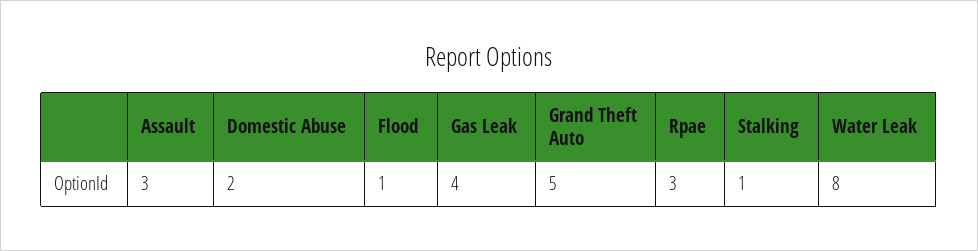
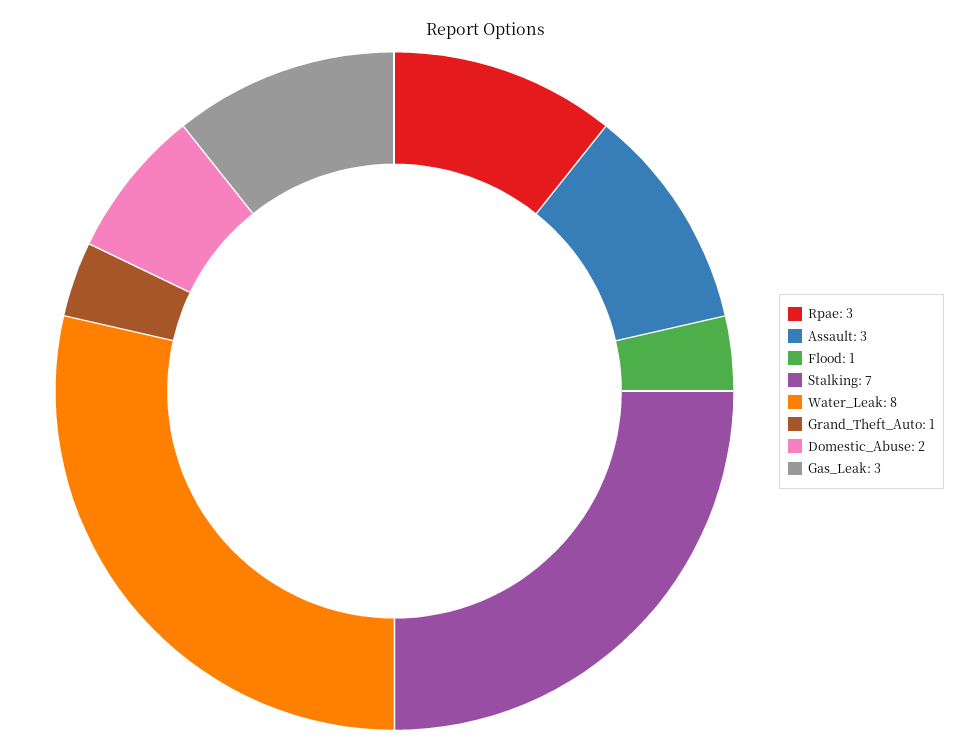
  {
    "Assault": 3,
    "Domestic Abuse": 2,
    "Flood": 1,
-   "Gas Leak": 4,
+   "Gas Leak": 3,
-   "Grand Theft Auto": 5,
+   "Grand Theft Auto": 1,
    "Rpae": 3,
-   "Stalking": 1,
+   "Stalking": 7,
    "Water Leak": 8
  }

